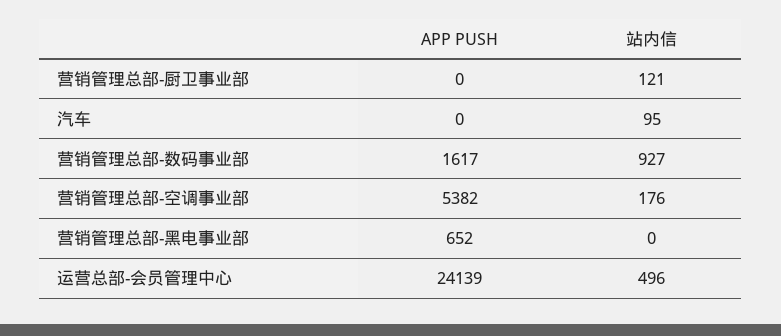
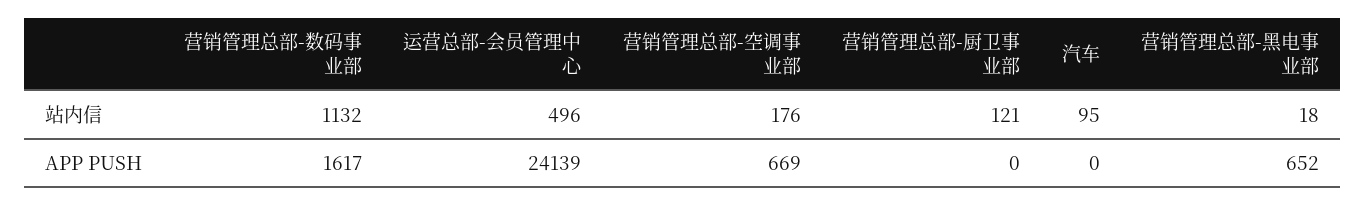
  {
    "APP PUSH": {
      "营销管理总部-厨卫事业部": 0,
      "汽车": 0,
      "营销管理总部-数码事业部": 1617,
-     "营销管理总部-空调事业部": 5382,
+     "营销管理总部-空调事业部": 669,
      "营销管理总部-黑电事业部": 652,
      "运营总部-会员管理中心": 24139
    },
    "站内信": {
      "营销管理总部-厨卫事业部": 121,
      "汽车": 95,
-     "营销管理总部-数码事业部": 927,
+     "营销管理总部-数码事业部": 1132,
      "营销管理总部-空调事业部": 176,
-     "营销管理总部-黑电事业部": 0,
+     "营销管理总部-黑电事业部": 18,
      "运营总部-会员管理中心": 496
    }
  }

